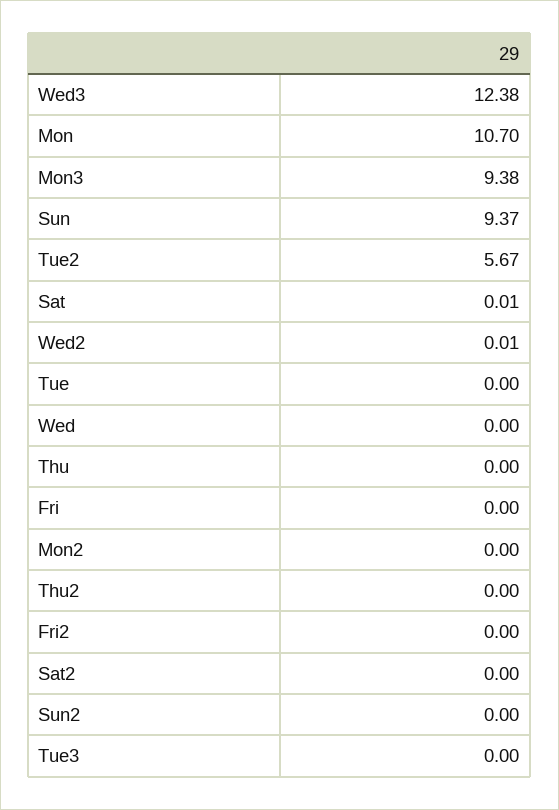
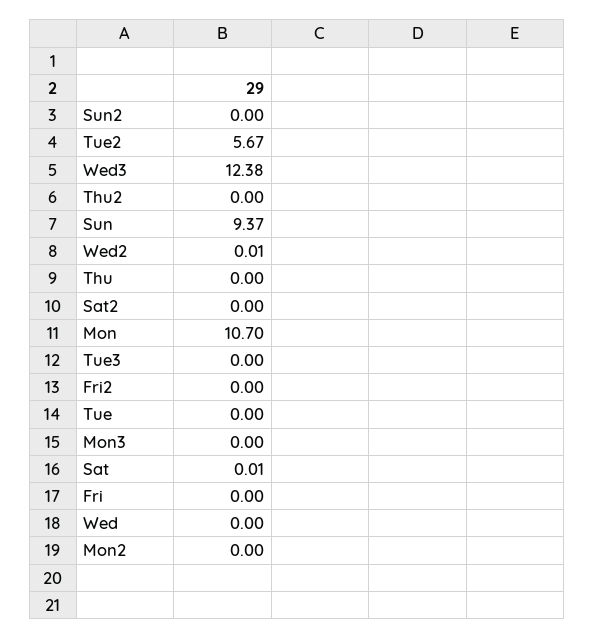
  {
    "Wed3": 12.38,
    "Mon": 10.7,
-   "Mon3": 9.38,
+   "Mon3": 0,
    "Sun": 9.37,
    "Tue2": 5.67,
    "Sat": 0.01,
    "Wed2": 0.01,
    "Tue": 0,
    "Wed": 0,
    "Thu": 0,
    "Fri": 0,
    "Mon2": 0,
    "Thu2": 0,
    "Fri2": 0,
    "Sat2": 0,
    "Sun2": 0,
    "Tue3": 0
  }

